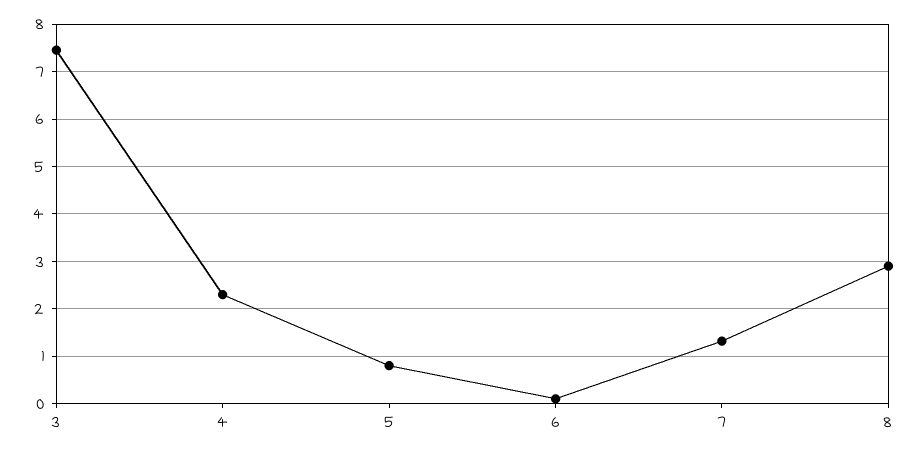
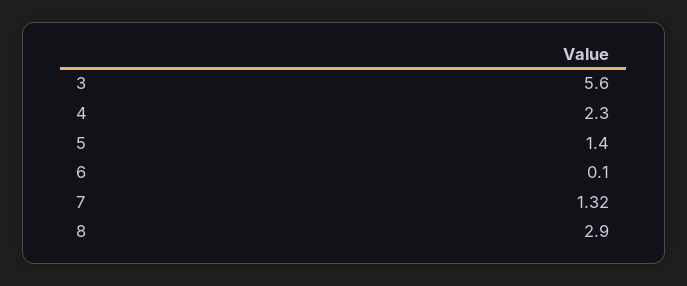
  {
-   "3": 7.4,
+   "3": 5.6,
    "4": 2.3,
-   "5": 0.8,
+   "5": 1.4,
    "6": 0.1,
    "7": 1.32,
    "8": 2.9
  }

